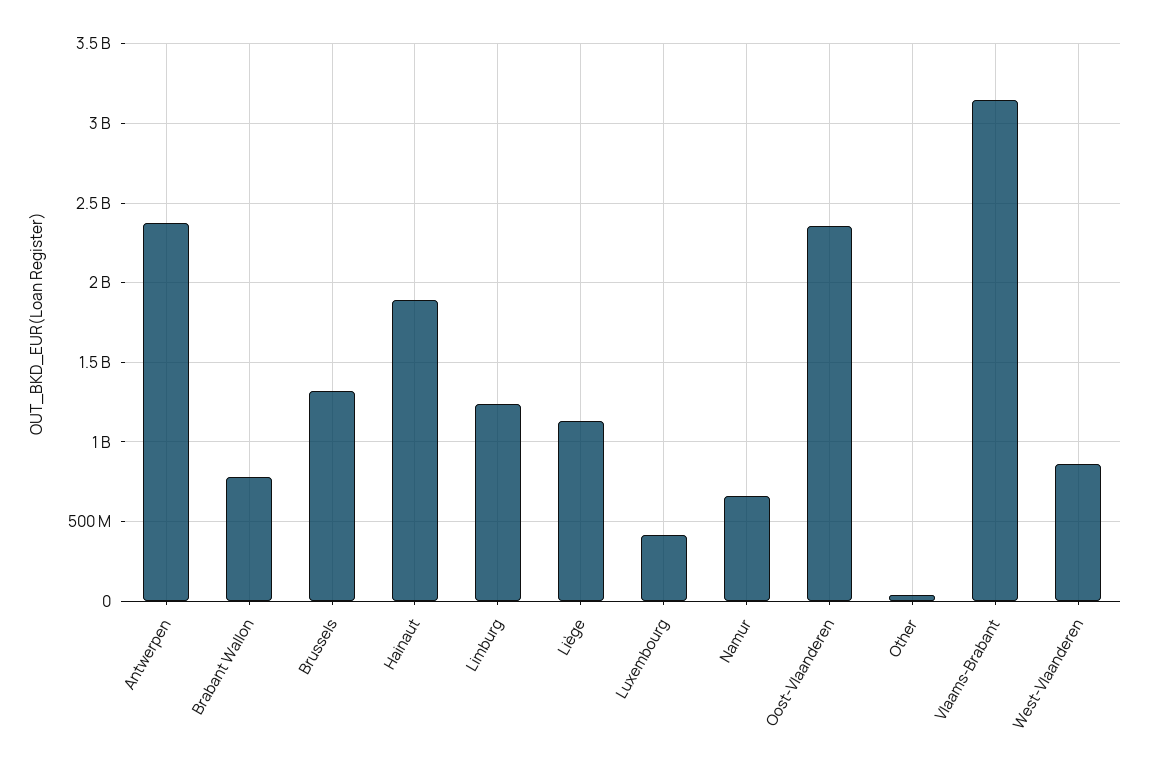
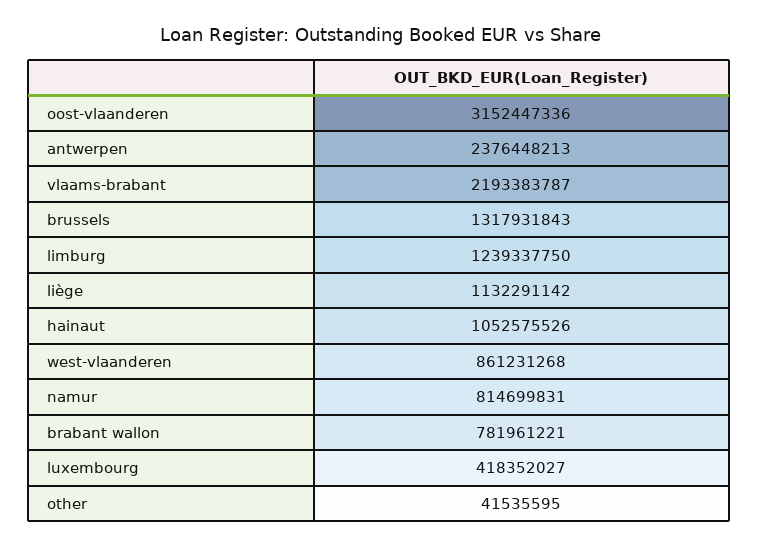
  {
    "Antwerpen": 2376448213,
    "Brabant Wallon": 781961221,
    "Brussels": 1317931843,
-   "Hainaut": 1900000000,
+   "Hainaut": 1052575526,
    "Limburg": 1239337750,
    "Liège": 1132291142,
    "Luxembourg": 418352027,
-   "Namur": 650000000,
+   "Namur": 814699831,
-   "Oost-Vlaanderen": 2350000000,
+   "Oost-Vlaanderen": 3152447336,
    "Other": 41535595,
-   "Vlaams-Brabant": 3150000000,
+   "Vlaams-Brabant": 2193383787,
    "West-Vlaanderen": 861231268
  }

